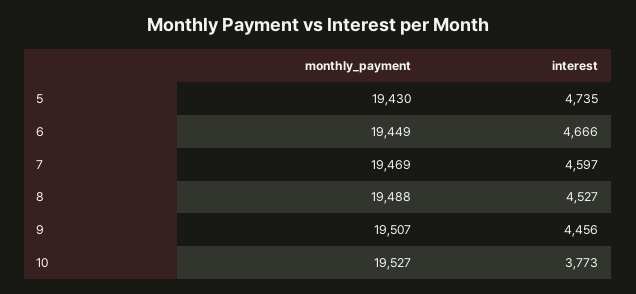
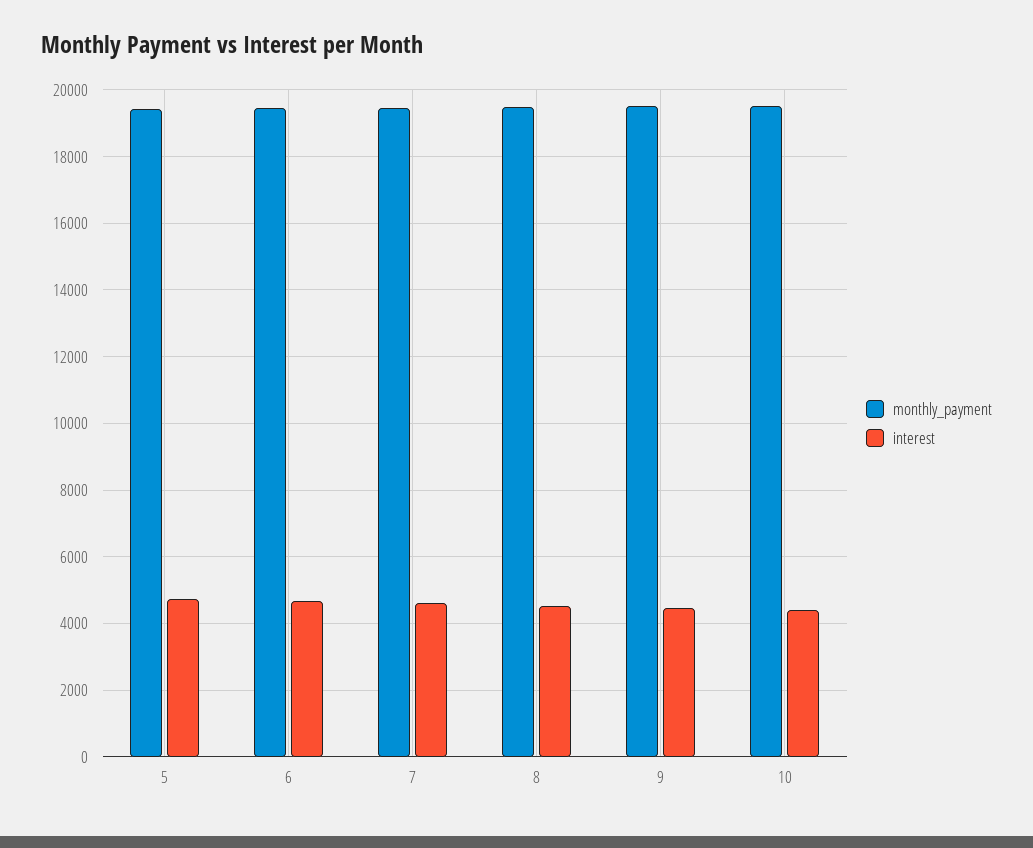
  {
    "monthly_payment": {
      "5": 19430,
      "6": 19449,
      "7": 19469,
      "8": 19488,
      "9": 19507,
      "10": 19527
    },
    "interest": {
      "5": 4735,
      "6": 4666,
      "7": 4597,
      "8": 4527,
      "9": 4456,
-     "10": 3773
+     "10": 4400
    }
  }

